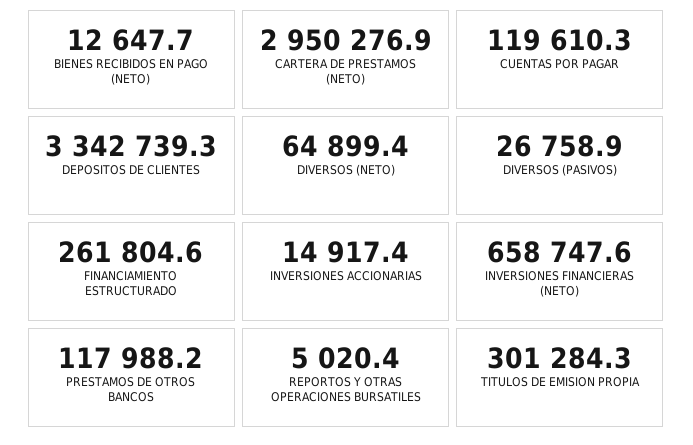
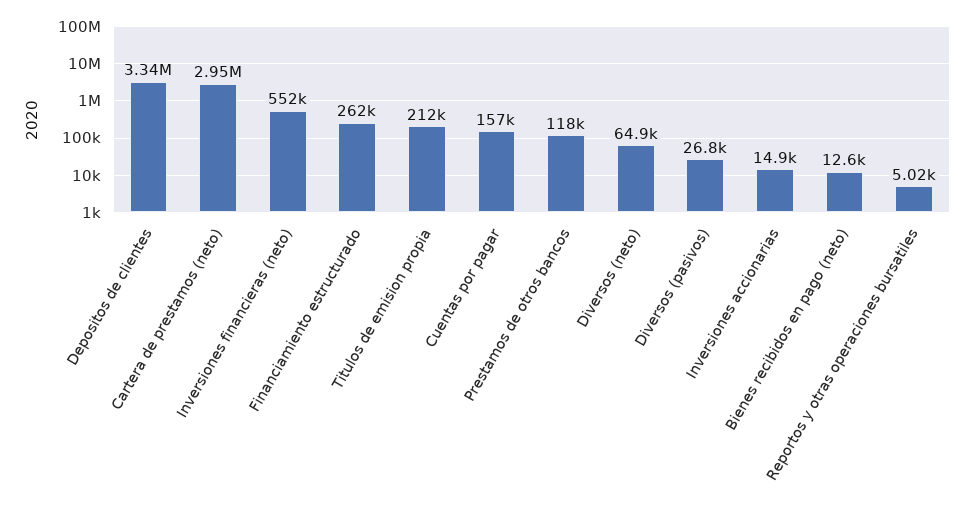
  {
    "BIENES RECIBIDOS EN PAGO (NETO)": 12647.7,
    "CARTERA DE PRESTAMOS (NETO)": 2950276.9,
-   "CUENTAS POR PAGAR": 119610.3,
+   "CUENTAS POR PAGAR": 157000,
    "DEPOSITOS DE CLIENTES": 3342739.3,
    "DIVERSOS (NETO)": 64899.4,
    "DIVERSOS (PASIVOS)": 26758.9,
    "FINANCIAMIENTO ESTRUCTURADO": 261804.6,
    "INVERSIONES ACCIONARIAS": 14917.4,
-   "INVERSIONES FINANCIERAS (NETO)": 658747.6,
+   "INVERSIONES FINANCIERAS (NETO)": 552000,
    "PRESTAMOS DE OTROS BANCOS": 117988.2,
    "REPORTOS Y OTRAS OPERACIONES BURSATILES": 5020.4,
-   "TITULOS DE EMISION PROPIA": 301284.3
+   "TITULOS DE EMISION PROPIA": 212000
  }

